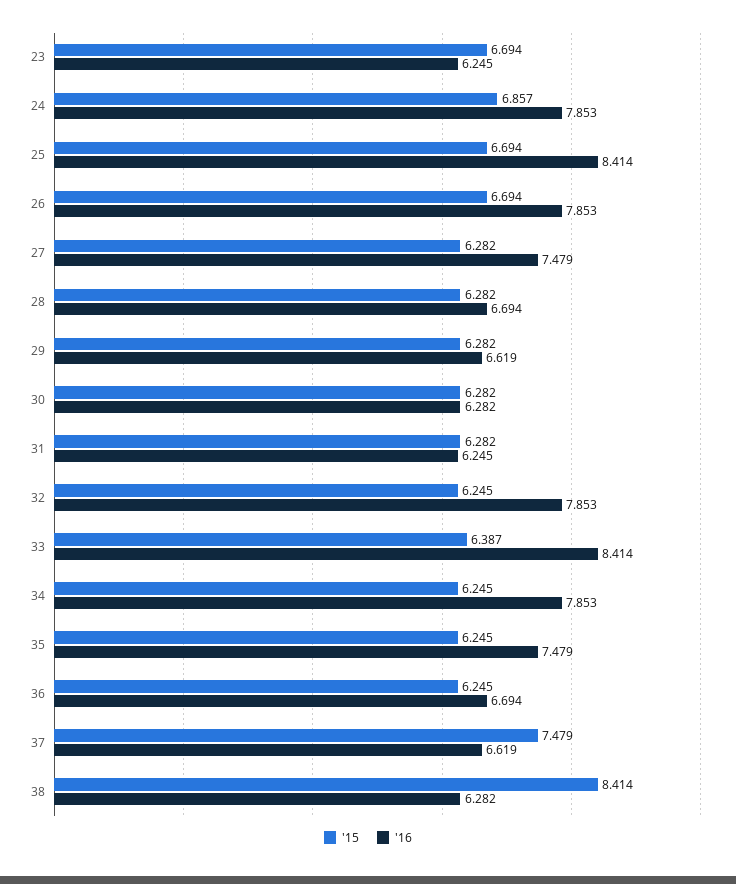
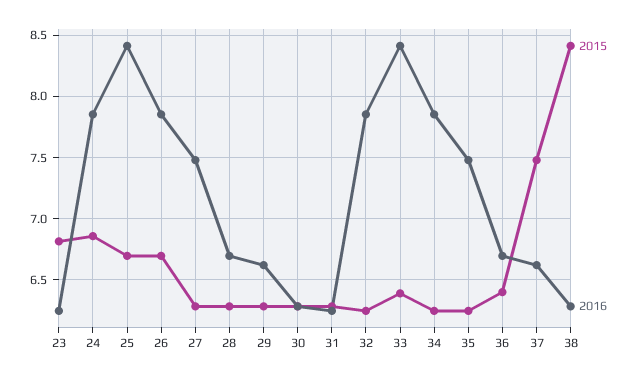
  {
    "'15": {
-     "23": 6.694,
+     "23": 6.8,
      "24": 6.857,
      "25": 6.694,
      "26": 6.694,
      "27": 6.282,
      "28": 6.282,
      "29": 6.282,
      "30": 6.282,
      "31": 6.282,
      "32": 6.245,
      "33": 6.387,
      "34": 6.245,
      "35": 6.245,
-     "36": 6.245,
+     "36": 6.4,
      "37": 7.479,
      "38": 8.414
    },
    "'16": {
      "23": 6.245,
      "24": 7.853,
      "25": 8.414,
      "26": 7.853,
      "27": 7.479,
      "28": 6.694,
      "29": 6.619,
      "30": 6.282,
      "31": 6.245,
      "32": 7.853,
      "33": 8.414,
      "34": 7.853,
      "35": 7.479,
      "36": 6.694,
      "37": 6.619,
      "38": 6.282
    }
  }

